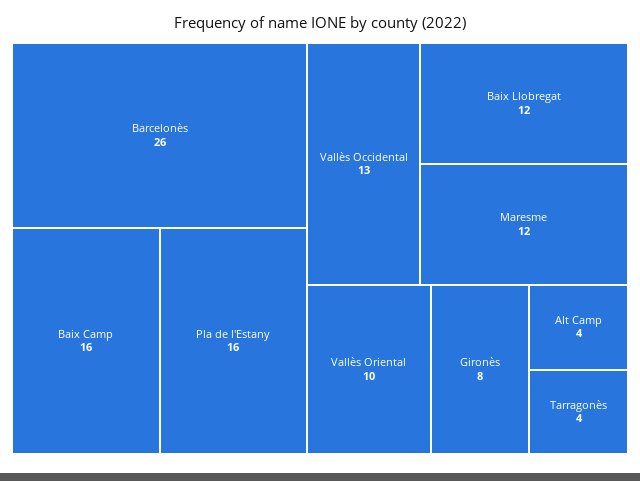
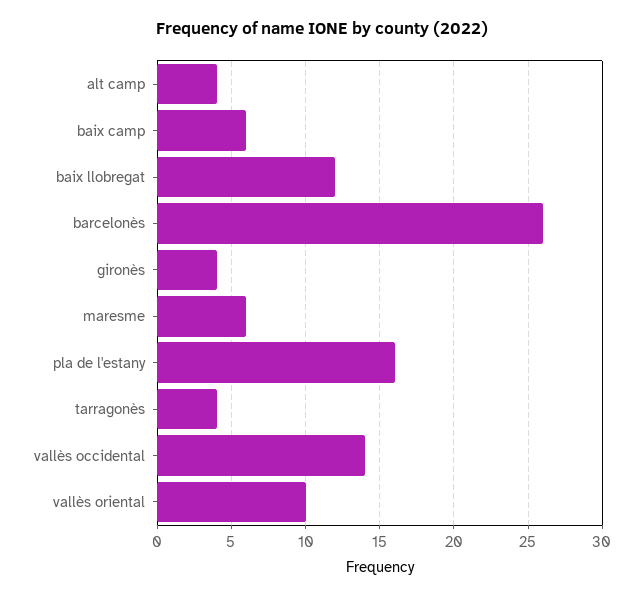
  {
    "Barcelonès": 26,
-   "Baix Camp": 16,
+   "Baix Camp": 6,
    "Pla de l'Estany": 16,
-   "Vallès Occidental": 13,
+   "Vallès Occidental": 14,
    "Baix Llobregat": 12,
-   "Maresme": 12,
+   "Maresme": 6,
    "Vallès Oriental": 10,
-   "Gironès": 8,
+   "Gironès": 4,
    "Alt Camp": 4,
    "Tarragonès": 4
  }

